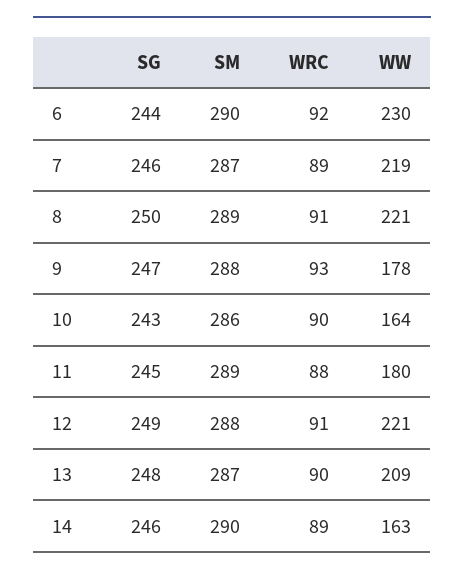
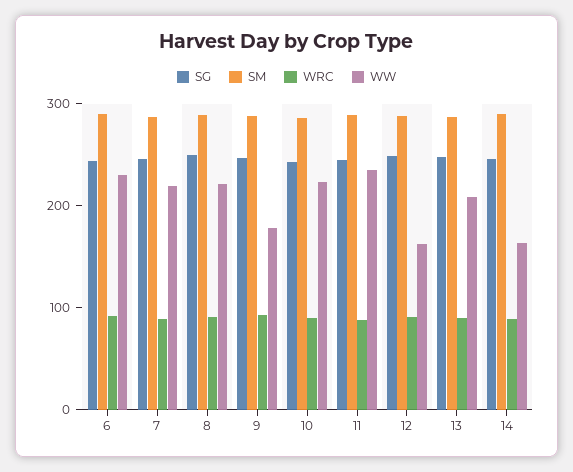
  {
    "SG": {
      "6": 244,
      "7": 246,
      "8": 250,
      "9": 247,
      "10": 243,
      "11": 245,
      "12": 249,
      "13": 248,
      "14": 246
    },
    "SM": {
      "6": 290,
      "7": 287,
      "8": 289,
      "9": 288,
      "10": 286,
      "11": 289,
      "12": 288,
      "13": 287,
      "14": 290
    },
    "WRC": {
      "6": 92,
      "7": 89,
      "8": 91,
      "9": 93,
      "10": 90,
      "11": 88,
      "12": 91,
      "13": 90,
      "14": 89
    },
    "WW": {
      "6": 230,
      "7": 219,
      "8": 221,
      "9": 178,
-     "10": 164,
+     "10": 220,
-     "11": 180,
+     "11": 240,
-     "12": 221,
+     "12": 160,
      "13": 209,
      "14": 163
    }
  }

